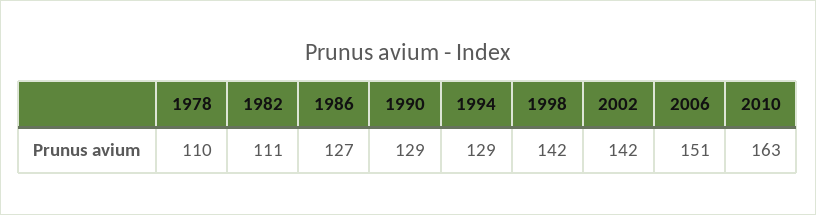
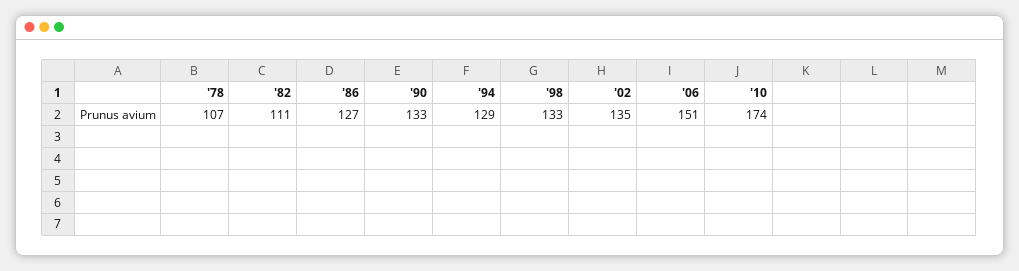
  {
-   "1978": 110,
+   "1978": 107,
    "1982": 111,
    "1986": 127,
-   "1990": 129,
+   "1990": 133,
    "1994": 129,
-   "1998": 142,
+   "1998": 133,
-   "2002": 142,
+   "2002": 135,
    "2006": 151,
-   "2010": 163
+   "2010": 174
  }

